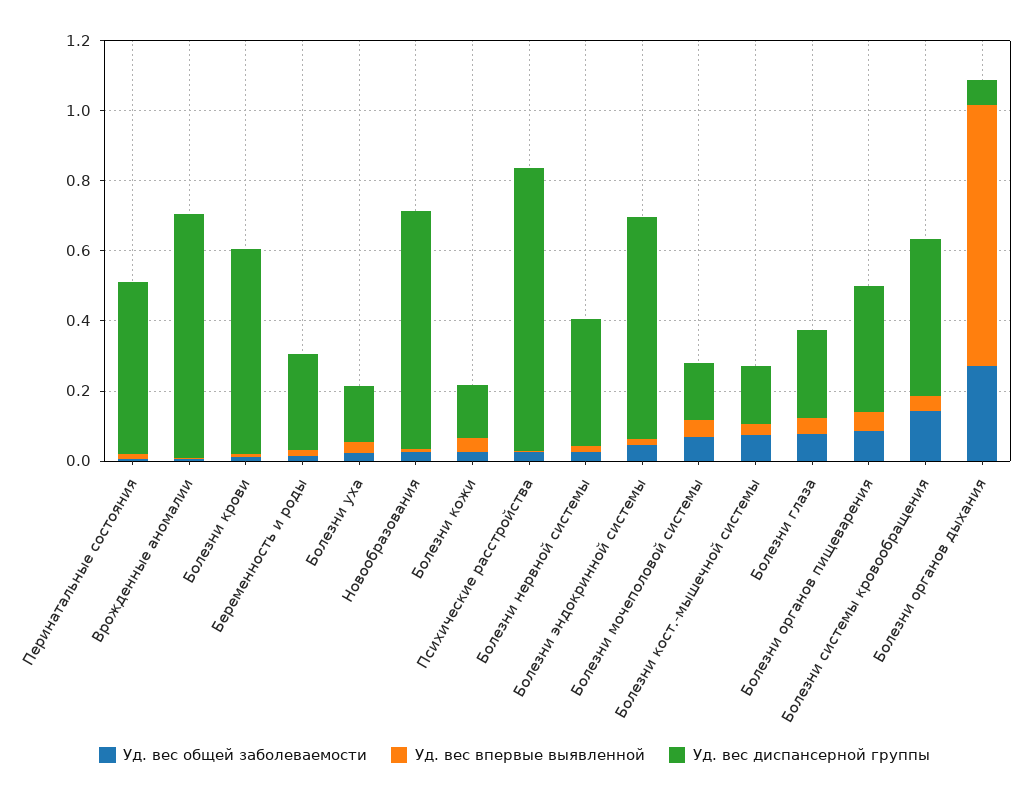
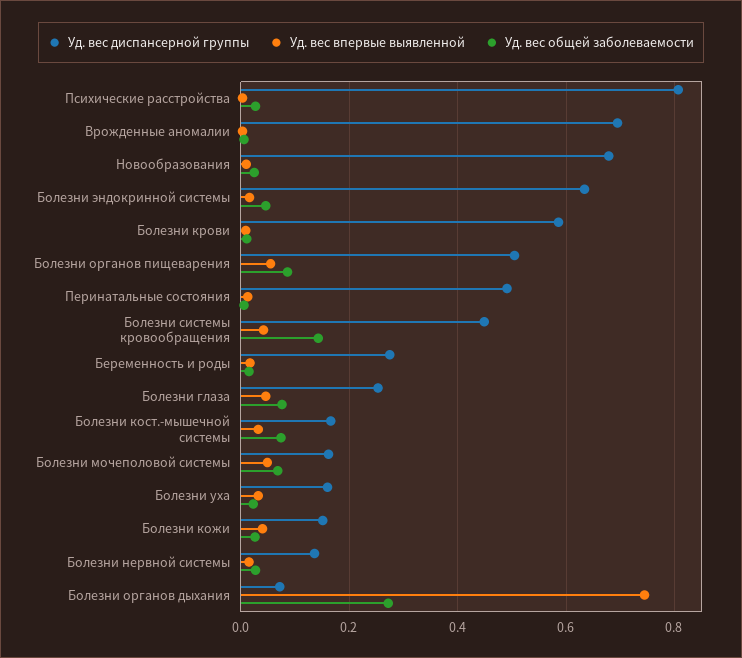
  {
    "Уд. вес общей заболеваемости": {
      "Перинатальные состояния": 0,
      "Врожденные аномалии": 0,
      "Болезни крови": 0.02,
      "Беременность и роды": 0.02,
      "Болезни уха": 0.02,
      "Новообразования": 0.02,
      "Болезни кожи": 0.02,
      "Психические расстройства": 0.02,
      "Болезни нервной системы": 0.02,
      "Болезни эндокринной системы": 0.04,
      "Болезни мочеполовой системы": 0.06,
      "Болезни кост.-мышечной системы": 0.08,
      "Болезни глаза": 0.08,
      "Болезни органов пищеварения": 0.08,
      "Болезни системы кровообращения": 0.14,
      "Болезни органов дыхания": 0.28
    },
    "Уд. вес впервые выявленной": {
      "Перинатальные состояния": 0.02,
      "Врожденные аномалии": 0,
      "Болезни крови": 0,
      "Беременность и роды": 0.02,
      "Болезни уха": 0.04,
      "Новообразования": 0.02,
      "Болезни кожи": 0.04,
      "Психические расстройства": 0,
      "Болезни нервной системы": 0.02,
      "Болезни эндокринной системы": 0.02,
      "Болезни мочеполовой системы": 0.04,
      "Болезни кост.-мышечной системы": 0.04,
      "Болезни глаза": 0.04,
      "Болезни органов пищеварения": 0.06,
      "Болезни системы кровообращения": 0.04,
      "Болезни органов дыхания": 0.74
    },
    "Уд. вес диспансерной группы": {
      "Перинатальные состояния": 0.5,
      "Врожденные аномалии": 0.7,
      "Болезни крови": 0.58,
      "Беременность и роды": 0.28,
      "Болезни уха": 0.16,
      "Новообразования": 0.68,
      "Болезни кожи": 0.16,
      "Психические расстройства": 0.8,
-     "Болезни нервной системы": 0.35,
+     "Болезни нервной системы": 0.14,
      "Болезни эндокринной системы": 0.64,
      "Болезни мочеполовой системы": 0.16,
      "Болезни кост.-мышечной системы": 0.16,
      "Болезни глаза": 0.26,
-     "Болезни органов пищеварения": 0.35,
+     "Болезни органов пищеварения": 0.5,
      "Болезни системы кровообращения": 0.44,
      "Болезни органов дыхания": 0.08
    }
  }

